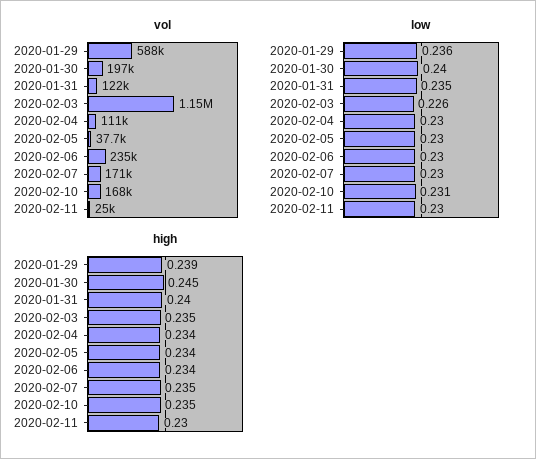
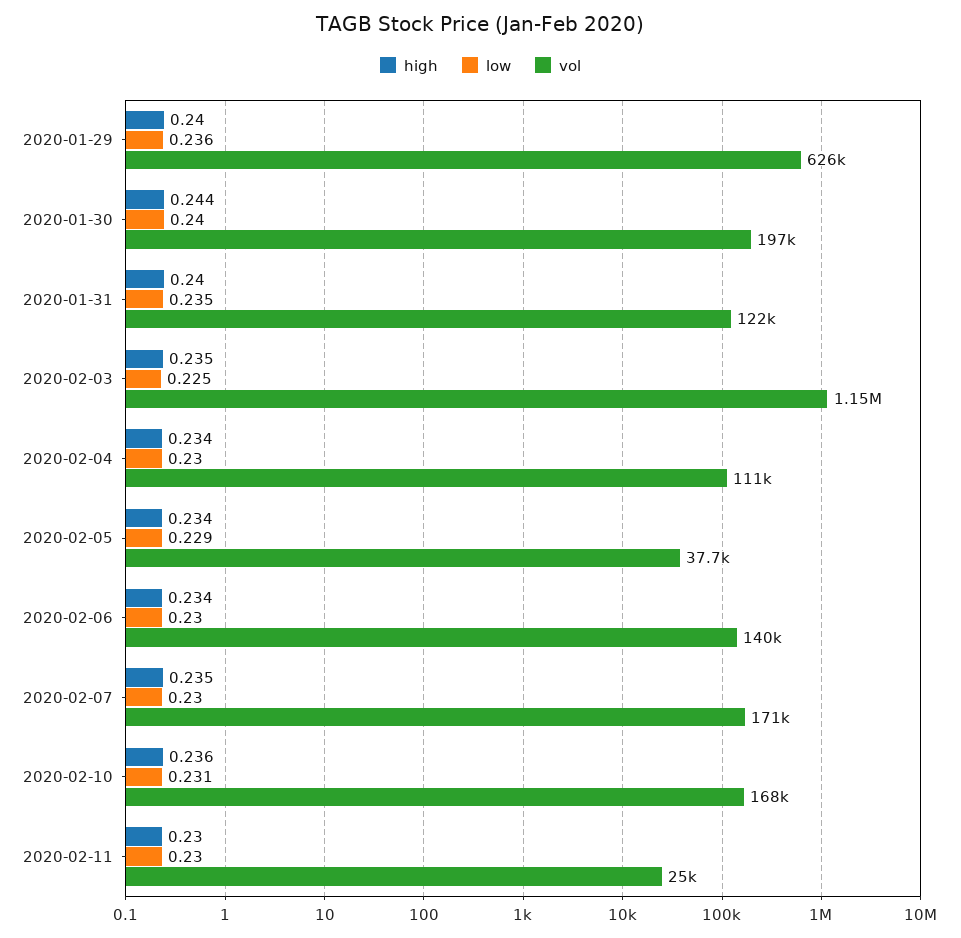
  {
    "vol": {
-     "2020-01-29": 588000,
+     "2020-01-29": 626000,
      "2020-01-30": 197000,
      "2020-01-31": 122000,
      "2020-02-03": 1150000,
      "2020-02-04": 111000,
      "2020-02-05": 37700,
-     "2020-02-06": 235000,
+     "2020-02-06": 140000,
      "2020-02-07": 171000,
      "2020-02-10": 168000,
      "2020-02-11": 25000
    },
    "low": {
      "2020-01-29": 0.236,
      "2020-01-30": 0.24,
      "2020-01-31": 0.235,
-     "2020-02-03": 0.226,
+     "2020-02-03": 0.225,
      "2020-02-04": 0.23,
-     "2020-02-05": 0.23,
+     "2020-02-05": 0.229,
      "2020-02-06": 0.23,
      "2020-02-07": 0.23,
      "2020-02-10": 0.231,
      "2020-02-11": 0.23
    },
    "high": {
-     "2020-01-29": 0.239,
+     "2020-01-29": 0.24,
-     "2020-01-30": 0.245,
+     "2020-01-30": 0.244,
      "2020-01-31": 0.24,
      "2020-02-03": 0.235,
      "2020-02-04": 0.234,
      "2020-02-05": 0.234,
      "2020-02-06": 0.234,
      "2020-02-07": 0.235,
-     "2020-02-10": 0.235,
+     "2020-02-10": 0.236,
      "2020-02-11": 0.23
    }
  }

